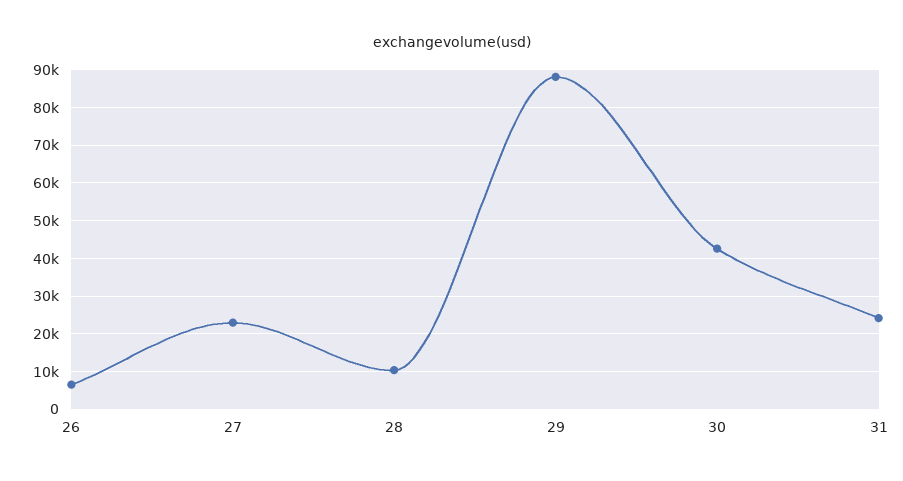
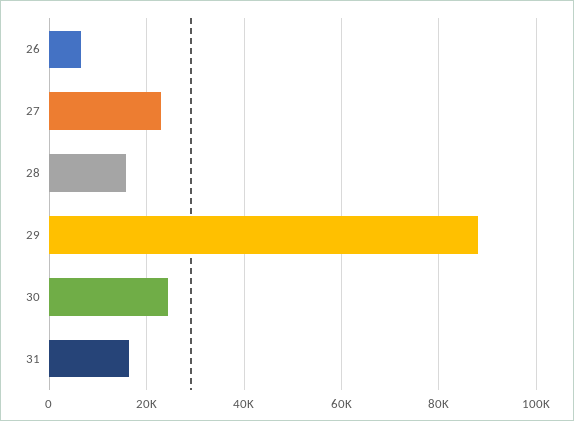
  {
    "26": 6000,
    "27": 22000,
-   "28": 10000,
+   "28": 16000,
    "29": 88000,
-   "30": 42000,
+   "30": 24000,
-   "31": 24000
+   "31": 16000
  }

